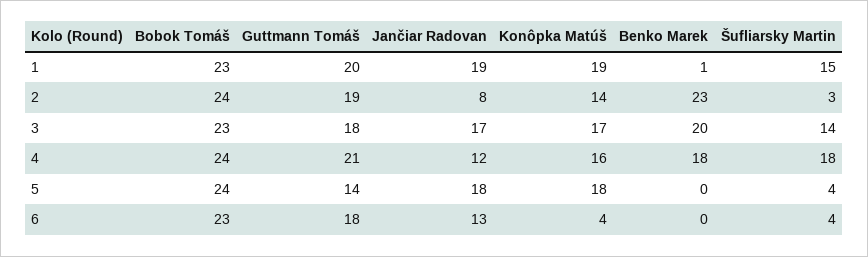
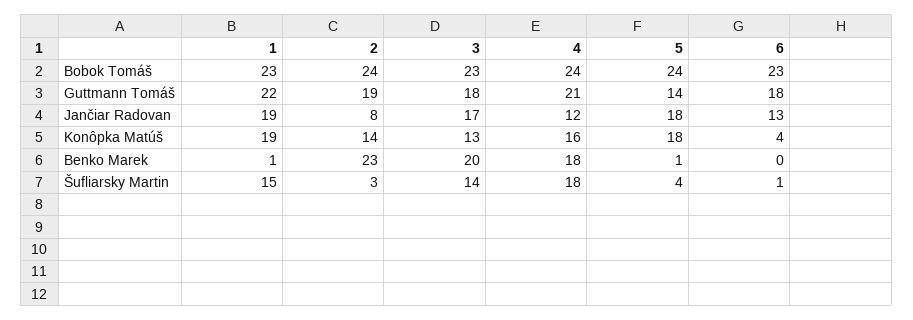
  {
    "Bobok Tomáš": {
      "1": 23,
      "2": 24,
      "3": 23,
      "4": 24,
      "5": 24,
      "6": 23
    },
    "Guttmann Tomáš": {
-     "1": 20,
+     "1": 22,
      "2": 19,
      "3": 18,
      "4": 21,
      "5": 14,
      "6": 18
    },
    "Jančiar Radovan": {
      "1": 19,
      "2": 8,
      "3": 17,
      "4": 12,
      "5": 18,
      "6": 13
    },
    "Konôpka Matúš": {
      "1": 19,
      "2": 14,
-     "3": 17,
+     "3": 13,
      "4": 16,
      "5": 18,
      "6": 4
    },
    "Benko Marek": {
      "1": 1,
      "2": 23,
      "3": 20,
      "4": 18,
-     "5": 0,
+     "5": 1,
      "6": 0
    },
    "Šufliarsky Martin": {
      "1": 15,
      "2": 3,
      "3": 14,
      "4": 18,
      "5": 4,
-     "6": 4
+     "6": 1
    }
  }

